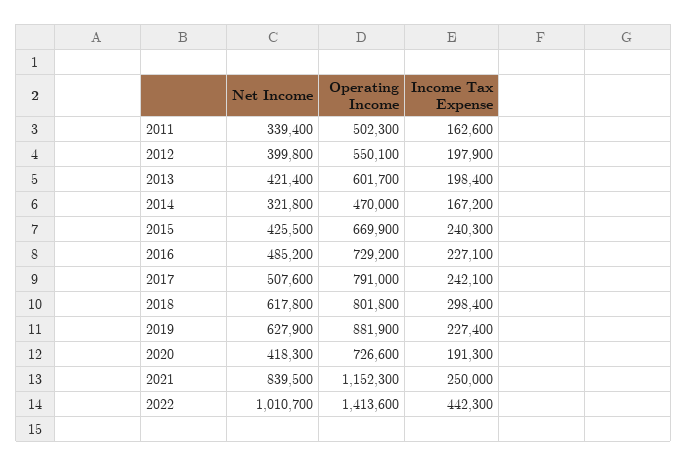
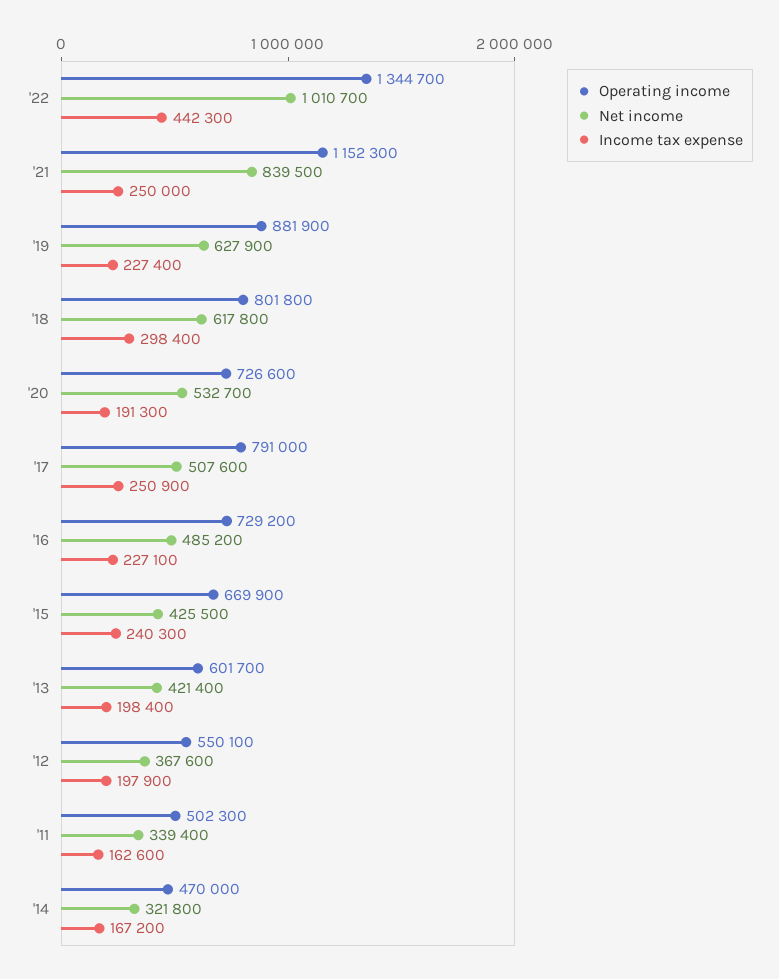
  {
    "Net Income": {
      "2011": 339400,
-     "2012": 399800,
+     "2012": 367600,
      "2013": 421400,
      "2014": 321800,
      "2015": 425500,
      "2016": 485200,
      "2017": 507600,
      "2018": 617800,
      "2019": 627900,
-     "2020": 418300,
+     "2020": 532700,
      "2021": 839500,
      "2022": 1010700
    },
    "Operating Income": {
      "2011": 502300,
      "2012": 550100,
      "2013": 601700,
      "2014": 470000,
      "2015": 669900,
      "2016": 729200,
      "2017": 791000,
      "2018": 801800,
      "2019": 881900,
      "2020": 726600,
      "2021": 1152300,
-     "2022": 1413600
+     "2022": 1344700
    },
    "Income Tax Expense": {
      "2011": 162600,
      "2012": 197900,
      "2013": 198400,
      "2014": 167200,
      "2015": 240300,
      "2016": 227100,
-     "2017": 242100,
+     "2017": 250900,
      "2018": 298400,
      "2019": 227400,
      "2020": 191300,
      "2021": 250000,
      "2022": 442300
    }
  }

